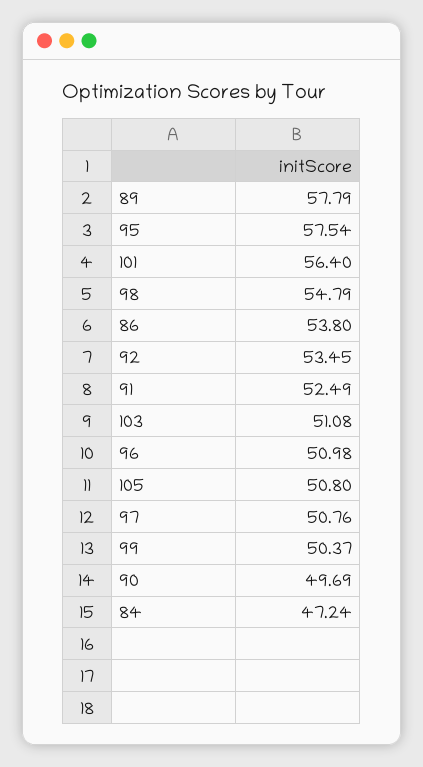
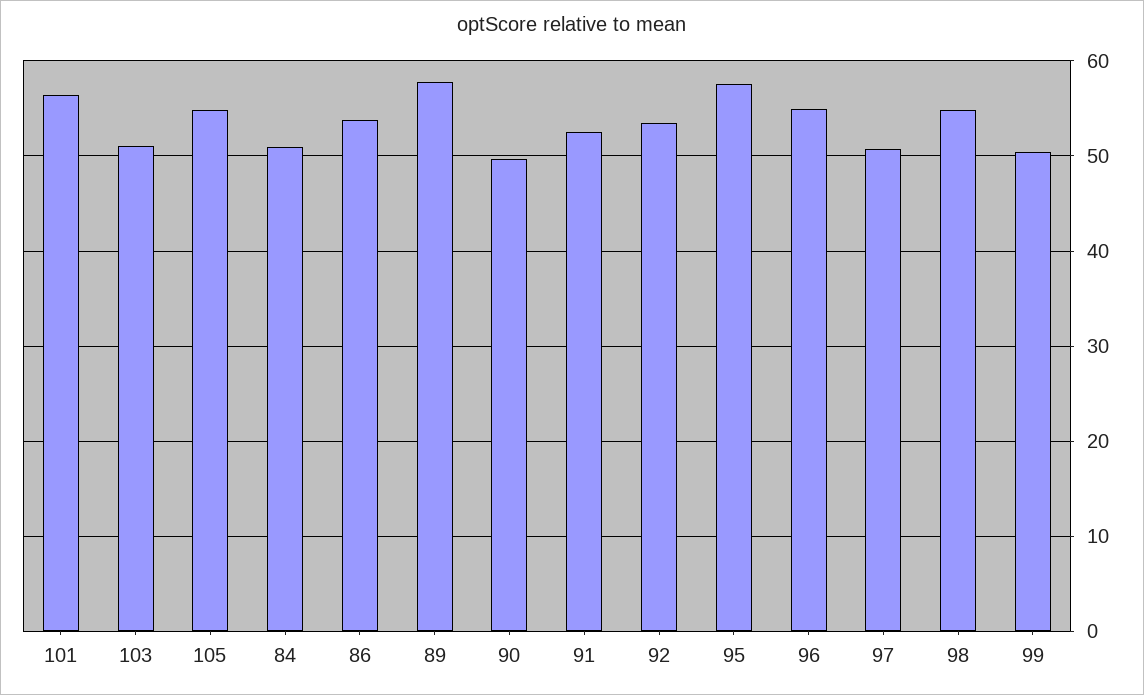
  {
    "89": 57.79,
    "95": 57.54,
    "101": 56.4,
    "98": 54.79,
    "86": 53.8,
    "92": 53.45,
    "91": 52.49,
    "103": 51.08,
-   "96": 50.98,
+   "96": 55,
-   "105": 50.8,
+   "105": 55,
    "97": 50.76,
    "99": 50.37,
    "90": 49.69,
-   "84": 47.24
+   "84": 51
  }

